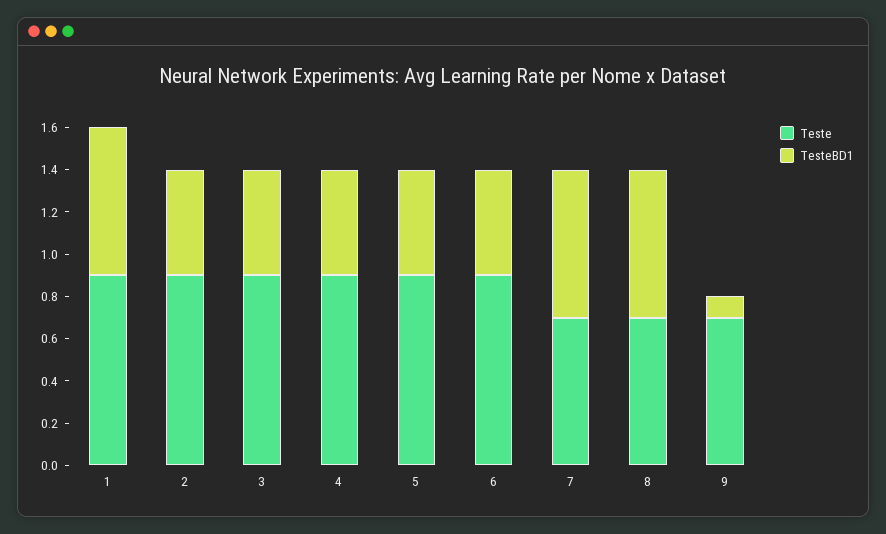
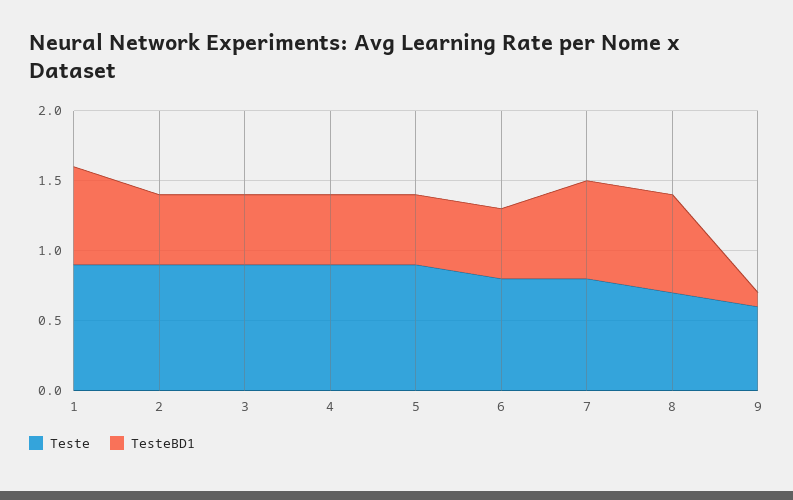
  {
    "Teste": {
      "1": 0.9,
      "2": 0.9,
      "3": 0.9,
      "4": 0.9,
      "5": 0.9,
-     "6": 0.9,
+     "6": 0.8,
-     "7": 0.7,
+     "7": 0.8,
      "8": 0.7,
-     "9": 0.7
+     "9": 0.6
    },
    "TesteBD1": {
      "1": 0.7,
      "2": 0.5,
      "3": 0.5,
      "4": 0.5,
      "5": 0.5,
      "6": 0.5,
      "7": 0.7,
      "8": 0.7,
      "9": 0.1
    }
  }

